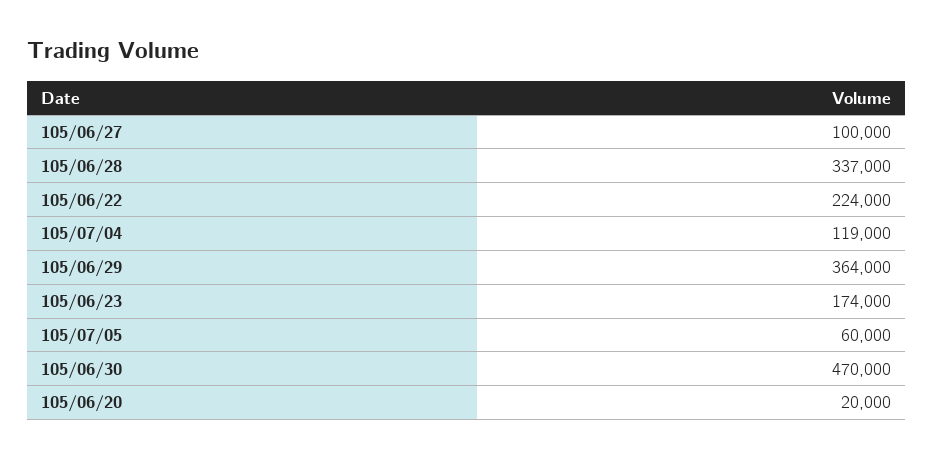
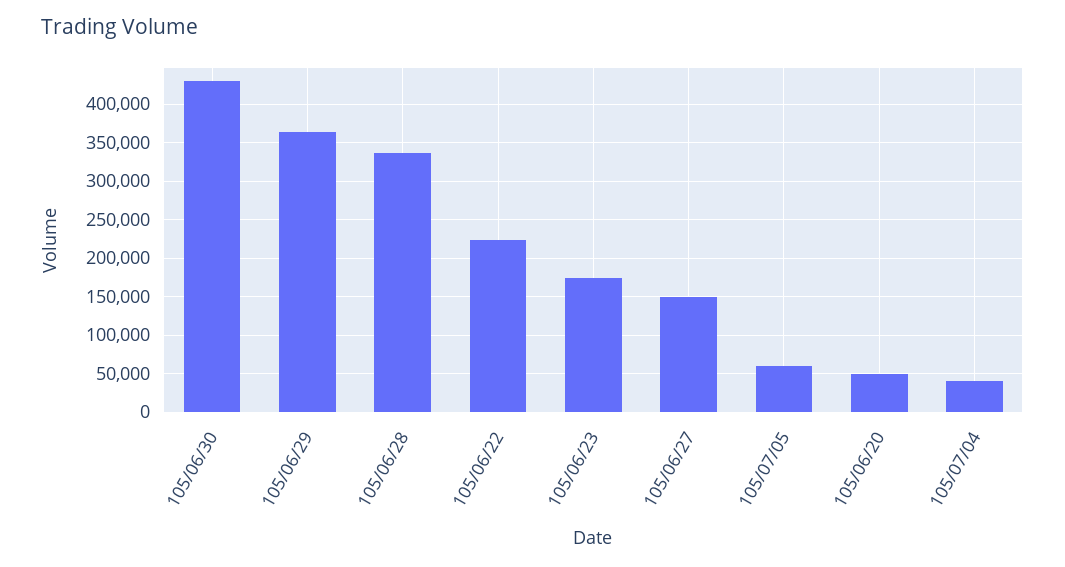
  {
-   "105/06/27": 100000,
+   "105/06/27": 150000,
    "105/06/28": 337000,
    "105/06/22": 224000,
-   "105/07/04": 119000,
+   "105/07/04": 40000,
    "105/06/29": 364000,
    "105/06/23": 174000,
    "105/07/05": 60000,
-   "105/06/30": 470000,
+   "105/06/30": 430000,
-   "105/06/20": 20000
+   "105/06/20": 50000
  }

